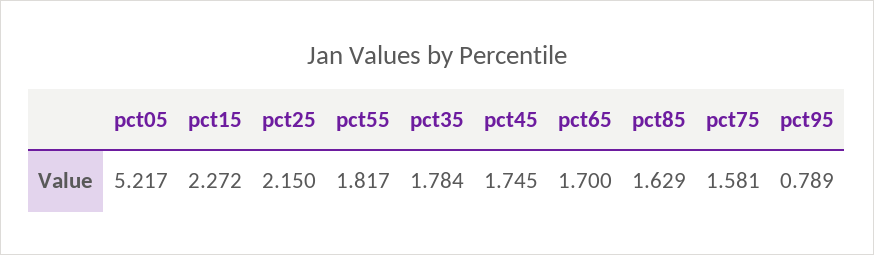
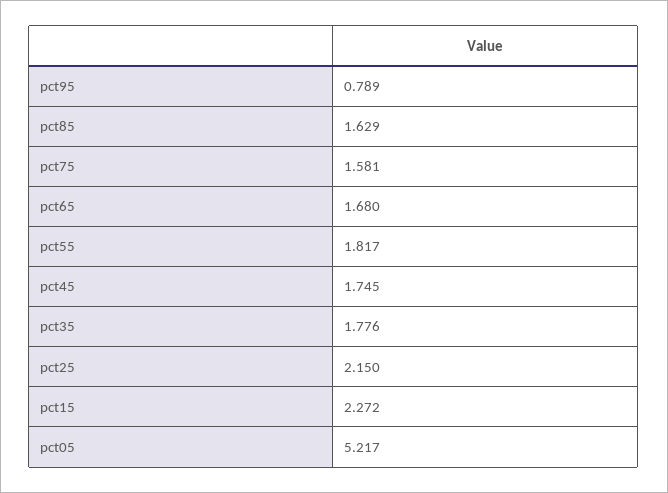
  {
    "pct05": 5.217,
    "pct15": 2.272,
    "pct25": 2.15,
    "pct55": 1.817,
-   "pct35": 1.784,
+   "pct35": 1.776,
    "pct45": 1.745,
-   "pct65": 1.7,
+   "pct65": 1.68,
    "pct85": 1.629,
    "pct75": 1.581,
    "pct95": 0.789
  }

